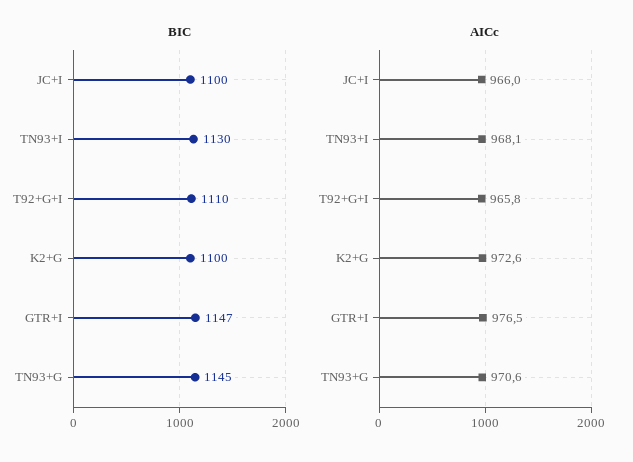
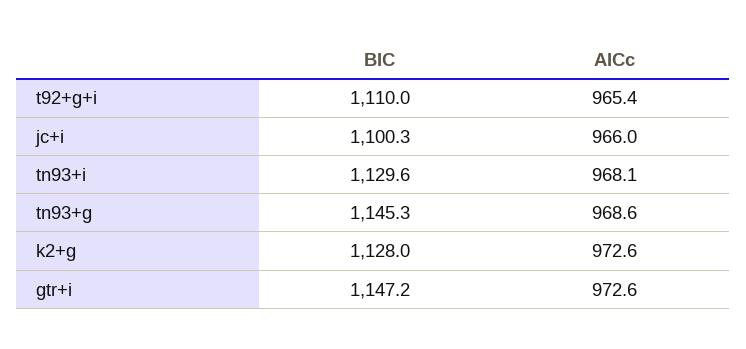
  {
    "BIC": {
      "JC+I": 1100.3,
      "TN93+I": 1129.6,
      "T92+G+I": 1110,
-     "K2+G": 1100,
+     "K2+G": 1128,
      "GTR+I": 1147.2,
      "TN93+G": 1145.3
    },
    "AICc": {
      "JC+I": 966,
      "TN93+I": 968.1,
-     "T92+G+I": 965.8,
+     "T92+G+I": 965.4,
      "K2+G": 972.6,
-     "GTR+I": 976.5,
+     "GTR+I": 972.6,
-     "TN93+G": 970.6
+     "TN93+G": 968.6
    }
  }

